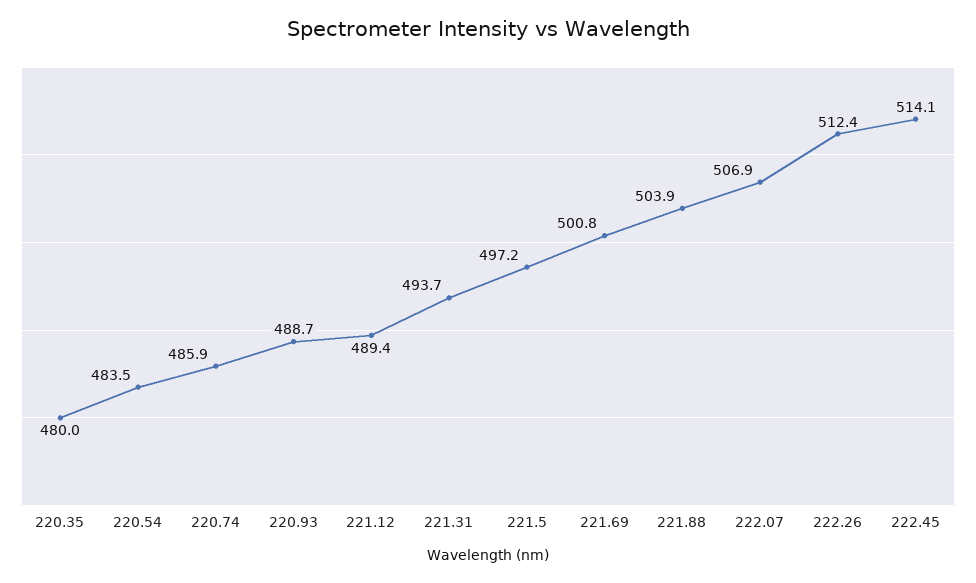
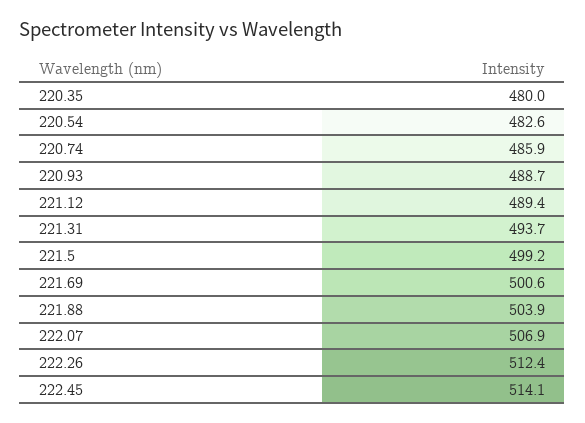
  {
    "220.35": 480,
-   "220.54": 483.5,
+   "220.54": 482.6,
    "220.74": 485.9,
    "220.93": 488.7,
    "221.12": 489.4,
    "221.31": 493.7,
-   "221.5": 497.2,
+   "221.5": 499.2,
-   "221.69": 500.8,
+   "221.69": 500.6,
    "221.88": 503.9,
    "222.07": 506.9,
    "222.26": 512.4,
    "222.45": 514.1
  }

